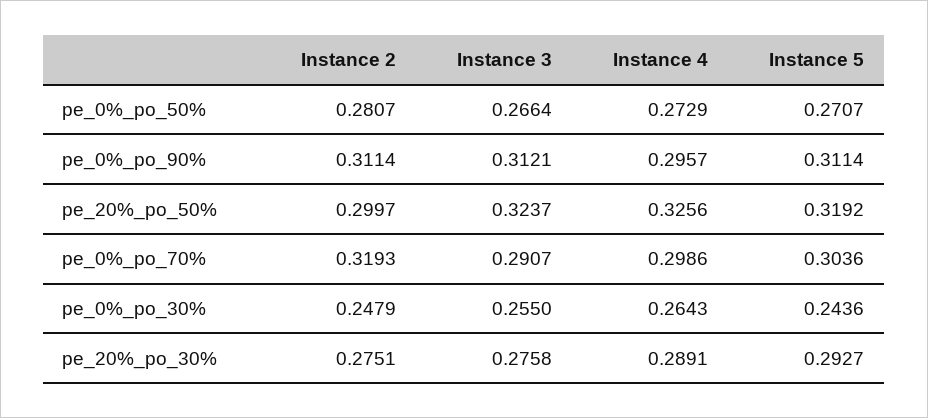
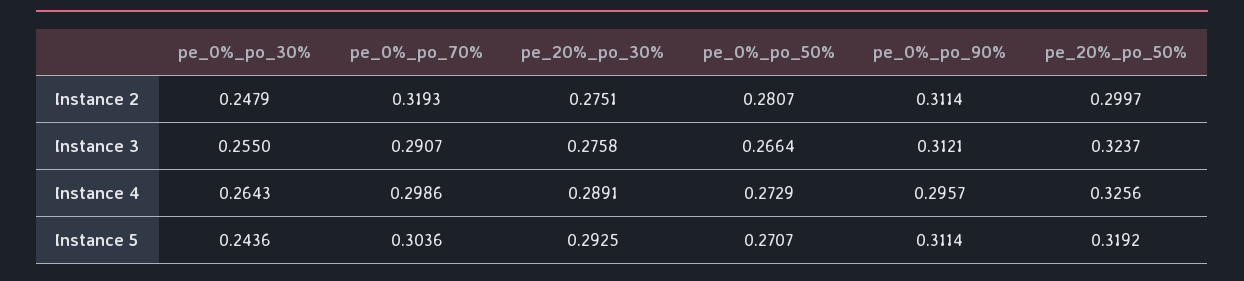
  {
    "Instance 2": {
      "pe_0%_po_50%": 0.2807,
      "pe_0%_po_90%": 0.3114,
      "pe_20%_po_50%": 0.2997,
      "pe_0%_po_70%": 0.3193,
      "pe_0%_po_30%": 0.2479,
      "pe_20%_po_30%": 0.2751
    },
    "Instance 3": {
      "pe_0%_po_50%": 0.2664,
      "pe_0%_po_90%": 0.3121,
      "pe_20%_po_50%": 0.3237,
      "pe_0%_po_70%": 0.2907,
      "pe_0%_po_30%": 0.255,
      "pe_20%_po_30%": 0.2758
    },
    "Instance 4": {
      "pe_0%_po_50%": 0.2729,
      "pe_0%_po_90%": 0.2957,
      "pe_20%_po_50%": 0.3256,
      "pe_0%_po_70%": 0.2986,
      "pe_0%_po_30%": 0.2643,
      "pe_20%_po_30%": 0.2891
    },
    "Instance 5": {
      "pe_0%_po_50%": 0.2707,
      "pe_0%_po_90%": 0.3114,
      "pe_20%_po_50%": 0.3192,
      "pe_0%_po_70%": 0.3036,
      "pe_0%_po_30%": 0.2436,
-     "pe_20%_po_30%": 0.2927
+     "pe_20%_po_30%": 0.2925
    }
  }

